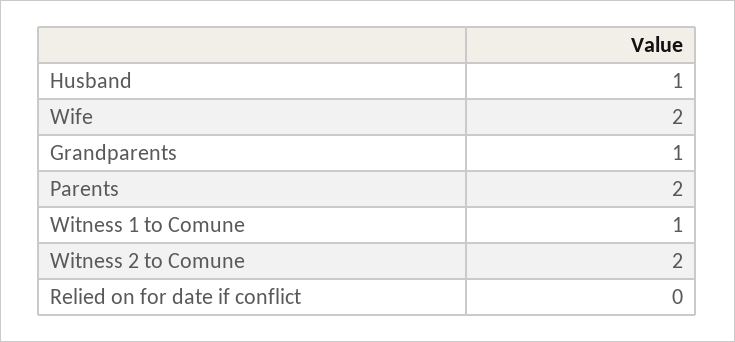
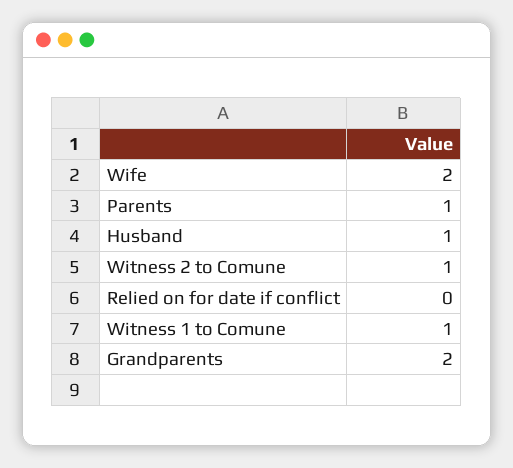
  {
    "Husband": 1,
    "Wife": 2,
-   "Grandparents": 1,
+   "Grandparents": 2,
-   "Parents": 2,
+   "Parents": 1,
    "Witness 1 to Comune": 1,
-   "Witness 2 to Comune": 2,
+   "Witness 2 to Comune": 1,
    "Relied on for date if conflict": 0
  }

